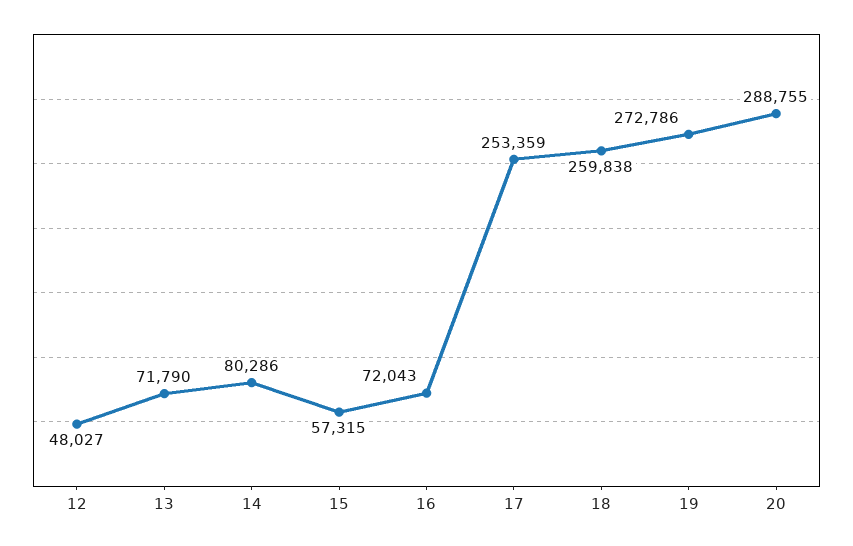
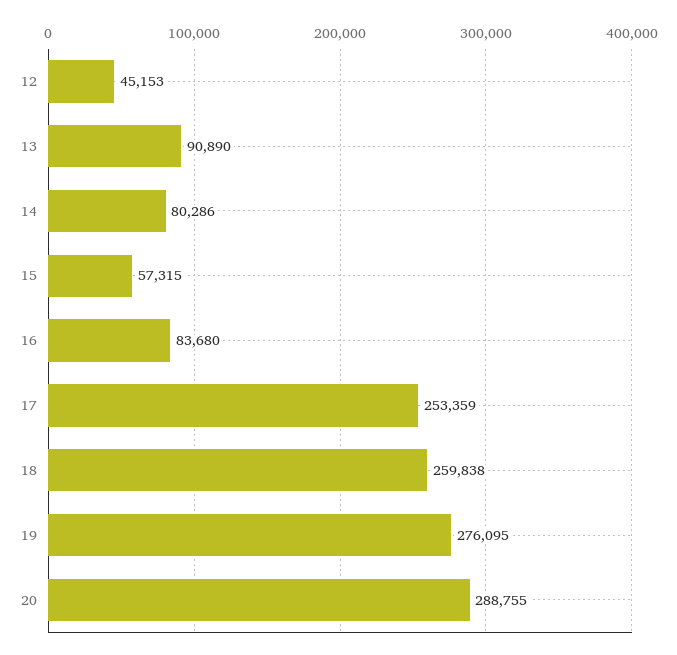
  {
-   "12": 48027,
+   "12": 45153,
-   "13": 71790,
+   "13": 90890,
    "14": 80286,
    "15": 57315,
-   "16": 72043,
+   "16": 83680,
    "17": 253359,
    "18": 259838,
-   "19": 272786,
+   "19": 276095,
    "20": 288755
  }

